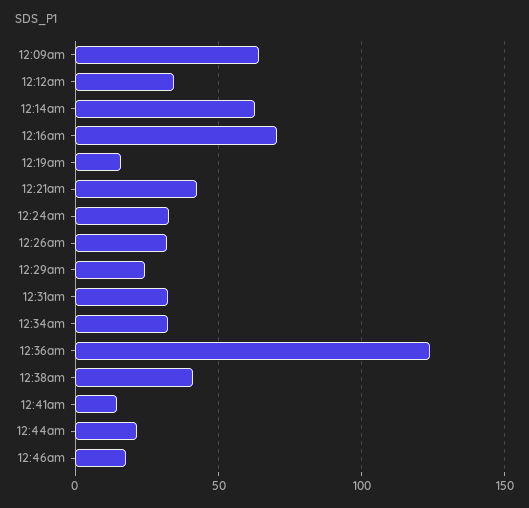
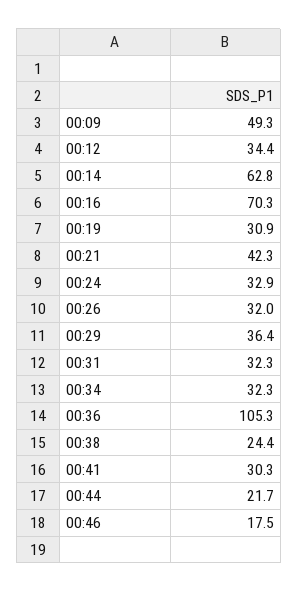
  {
-   "12:09am": 65,
+   "12:09am": 49.3,
    "12:12am": 34.4,
    "12:14am": 62.8,
    "12:16am": 70.3,
-   "12:19am": 15,
+   "12:19am": 30.9,
    "12:21am": 42.3,
    "12:24am": 32.9,
    "12:26am": 32,
-   "12:29am": 25,
+   "12:29am": 36.4,
    "12:31am": 32.3,
    "12:34am": 32.3,
-   "12:36am": 125,
+   "12:36am": 105.3,
-   "12:38am": 40,
+   "12:38am": 24.4,
-   "12:41am": 15,
+   "12:41am": 30.3,
    "12:44am": 21.7,
    "12:46am": 17.5
  }

